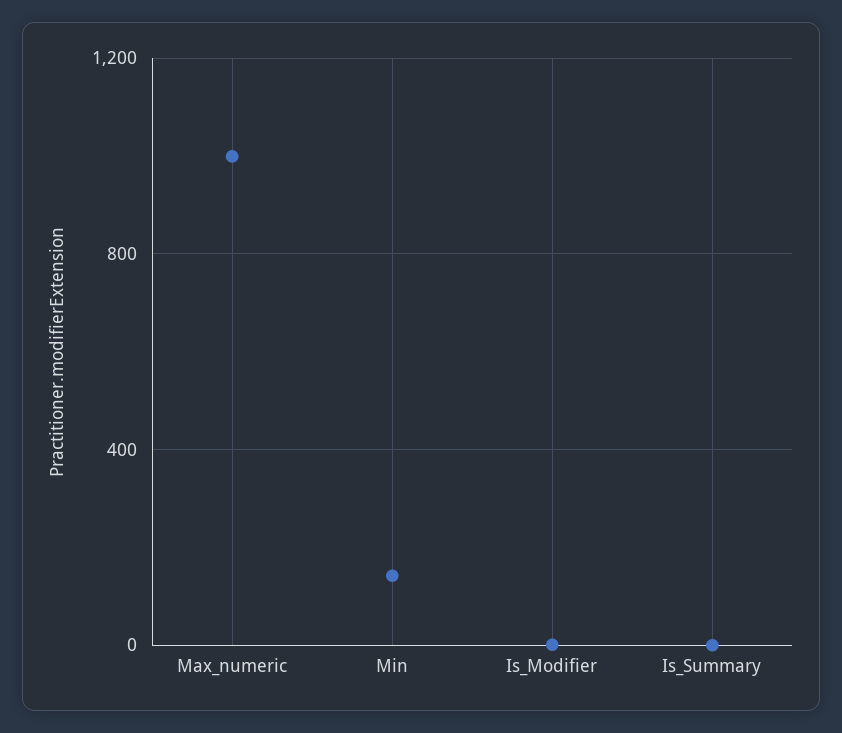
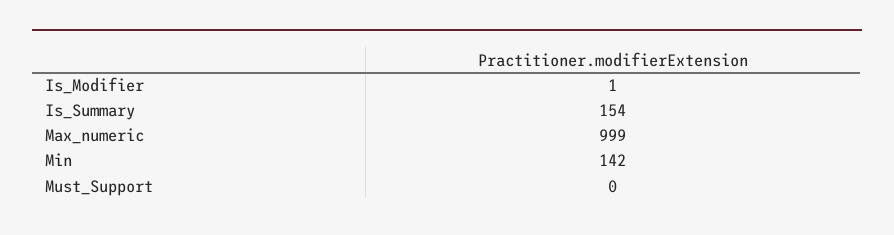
  {
    "Max_numeric": 999,
    "Min": 142,
    "Is_Modifier": 1,
-   "Is_Summary": 0
+   "Is_Summary": 154,
+   "Must_Support": 0
  }

